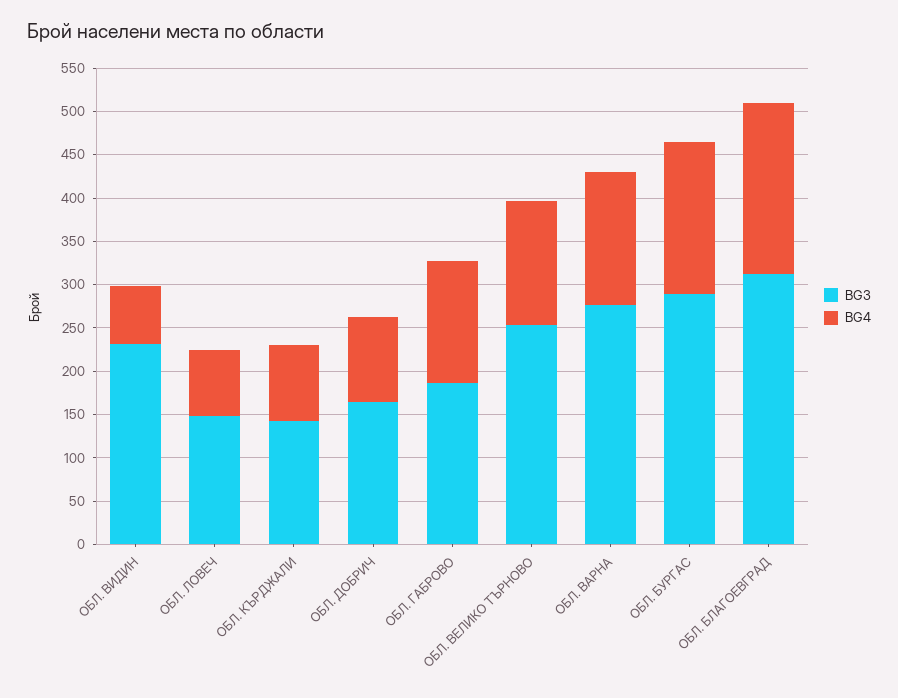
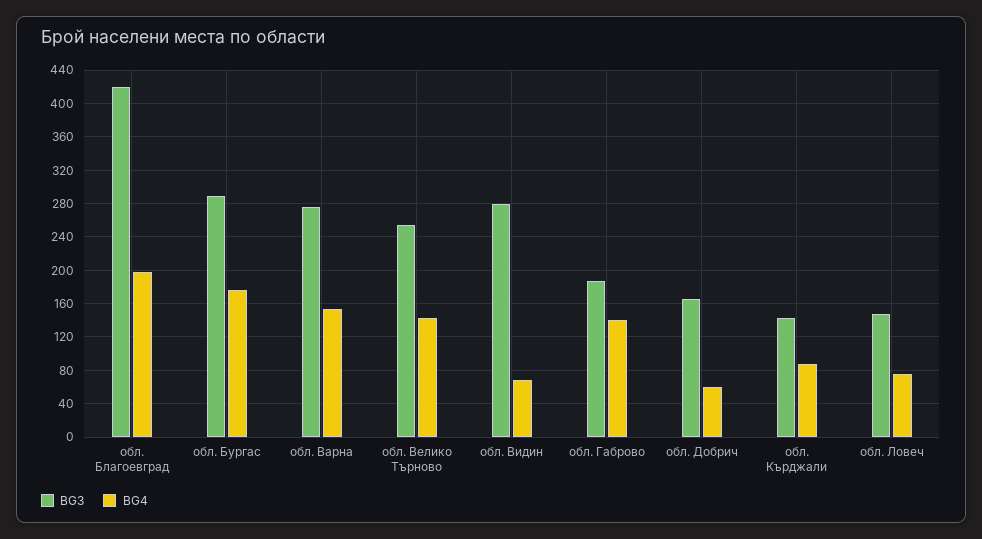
  {
    "BG3": {
-     "ОБЛ. ВИДИН": 230,
+     "ОБЛ. ВИДИН": 280,
      "ОБЛ. ЛОВЕЧ": 150,
      "ОБЛ. КЪРДЖАЛИ": 140,
      "ОБЛ. ДОБРИЧ": 170,
      "ОБЛ. ГАБРОВО": 190,
      "ОБЛ. ВЕЛИКО ТЪРНОВО": 250,
      "ОБЛ. ВАРНА": 280,
      "ОБЛ. БУРГАС": 290,
-     "ОБЛ. БЛАГОЕВГРАД": 310
+     "ОБЛ. БЛАГОЕВГРАД": 420
    },
    "BG4": {
      "ОБЛ. ВИДИН": 70,
      "ОБЛ. ЛОВЕЧ": 80,
      "ОБЛ. КЪРДЖАЛИ": 90,
-     "ОБЛ. ДОБРИЧ": 100,
+     "ОБЛ. ДОБРИЧ": 60,
      "ОБЛ. ГАБРОВО": 140,
      "ОБЛ. ВЕЛИКО ТЪРНОВО": 140,
      "ОБЛ. ВАРНА": 150,
      "ОБЛ. БУРГАС": 180,
      "ОБЛ. БЛАГОЕВГРАД": 200
    }
  }

